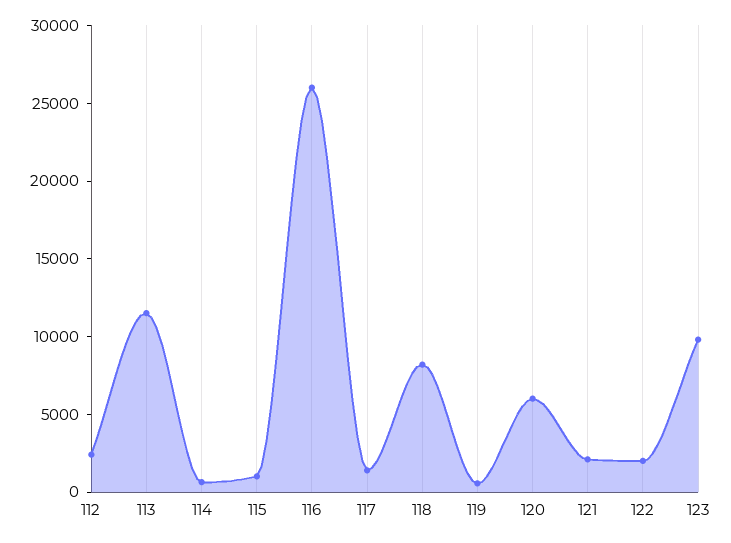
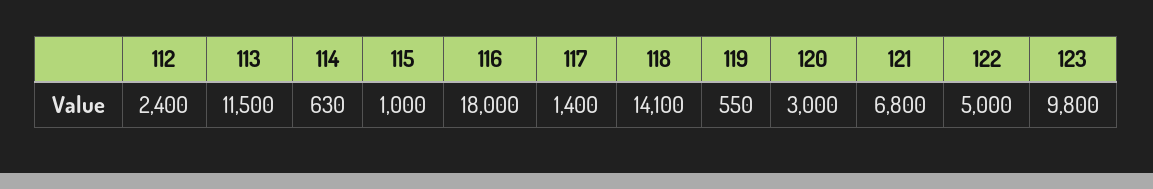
  {
    "112": 2400,
    "113": 11500,
    "114": 630,
    "115": 1000,
-   "116": 26000,
+   "116": 18000,
    "117": 1400,
-   "118": 8000,
+   "118": 14100,
    "119": 550,
-   "120": 6000,
+   "120": 3000,
-   "121": 2000,
+   "121": 6800,
-   "122": 2000,
+   "122": 5000,
    "123": 9800
  }

